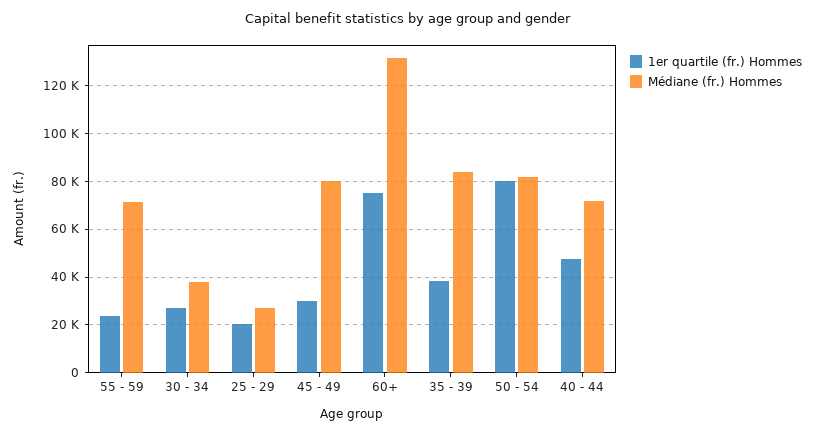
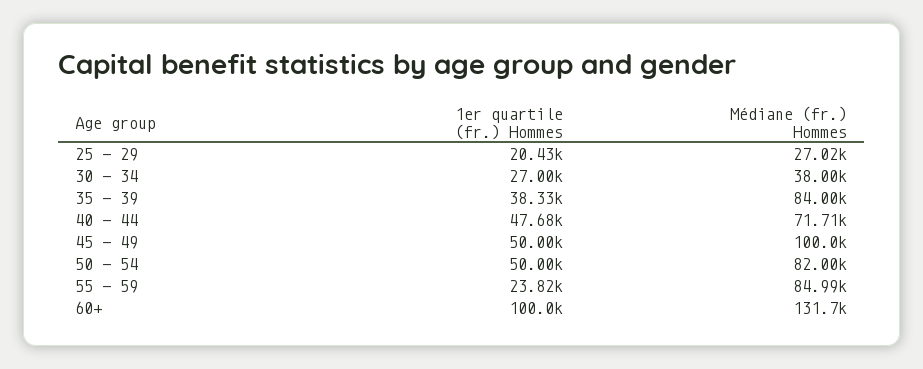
  {
    "1er quartile (fr.) Hommes": {
      "55 - 59": 23820,
      "30 - 34": 27000,
      "25 - 29": 20430,
-     "45 - 49": 30000,
+     "45 - 49": 50000,
-     "60+": 75000,
+     "60+": 100000,
      "35 - 39": 38330,
-     "50 - 54": 80000,
+     "50 - 54": 50000,
      "40 - 44": 47680
    },
    "Médiane (fr.) Hommes": {
-     "55 - 59": 70000,
+     "55 - 59": 84990,
      "30 - 34": 38000,
      "25 - 29": 27020,
-     "45 - 49": 80000,
+     "45 - 49": 100000,
      "60+": 131700,
      "35 - 39": 84000,
      "50 - 54": 82000,
      "40 - 44": 71710
    }
  }

